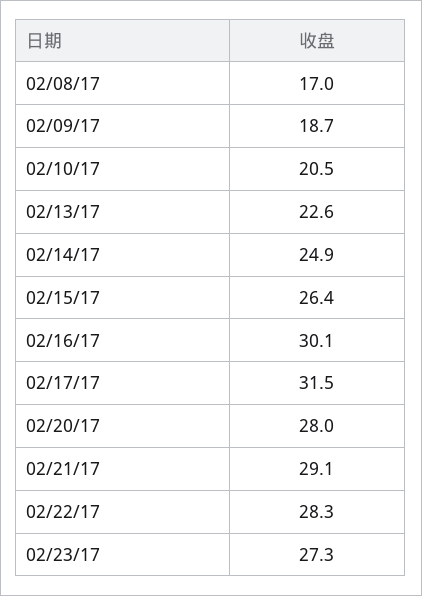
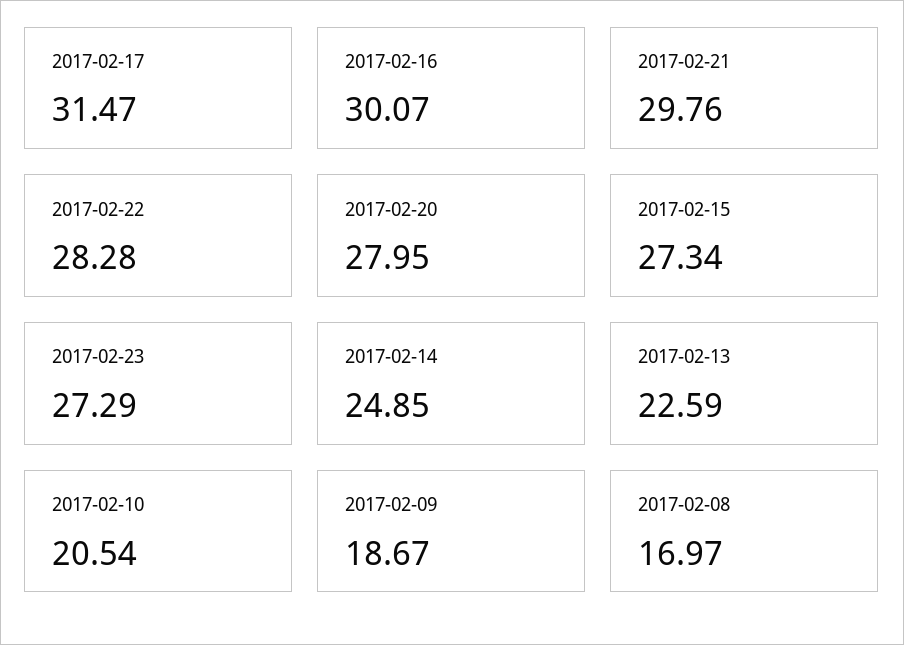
  {
    "02/08/17": 16.97,
    "02/09/17": 18.67,
    "02/10/17": 20.54,
    "02/13/17": 22.59,
    "02/14/17": 24.85,
-   "02/15/17": 26.4,
+   "02/15/17": 27.34,
    "02/16/17": 30.07,
    "02/17/17": 31.47,
    "02/20/17": 27.95,
-   "02/21/17": 29.1,
+   "02/21/17": 29.76,
    "02/22/17": 28.28,
    "02/23/17": 27.29
  }

